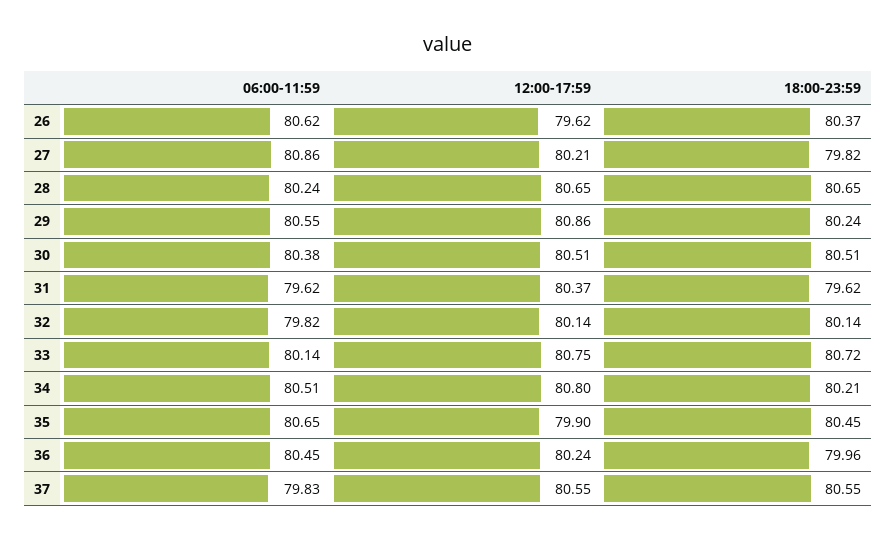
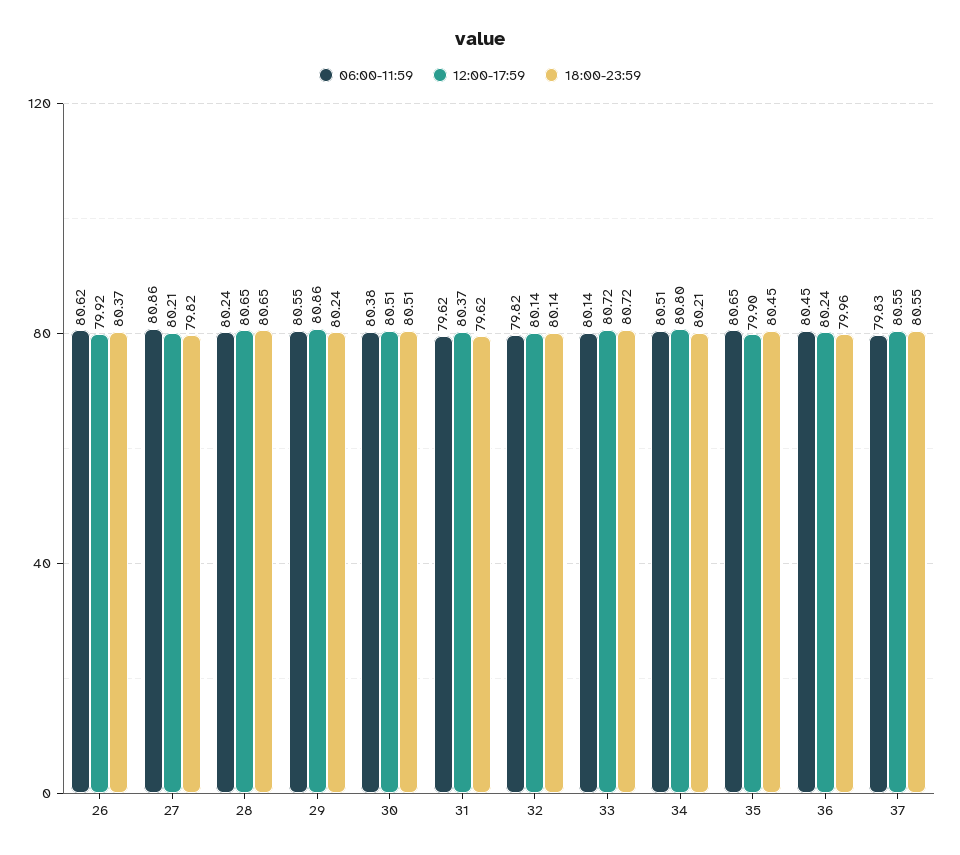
  {
    "06:00-11:59": {
      "26": 80.62,
      "27": 80.86,
      "28": 80.24,
      "29": 80.55,
      "30": 80.38,
      "31": 79.62,
      "32": 79.82,
      "33": 80.14,
      "34": 80.51,
      "35": 80.65,
      "36": 80.45,
      "37": 79.83
    },
    "12:00-17:59": {
-     "26": 79.62,
+     "26": 79.92,
      "27": 80.21,
      "28": 80.65,
      "29": 80.86,
      "30": 80.51,
      "31": 80.37,
      "32": 80.14,
-     "33": 80.75,
+     "33": 80.72,
      "34": 80.8,
      "35": 79.9,
      "36": 80.24,
      "37": 80.55
    },
    "18:00-23:59": {
      "26": 80.37,
      "27": 79.82,
      "28": 80.65,
      "29": 80.24,
      "30": 80.51,
      "31": 79.62,
      "32": 80.14,
      "33": 80.72,
      "34": 80.21,
      "35": 80.45,
      "36": 79.96,
      "37": 80.55
    }
  }

